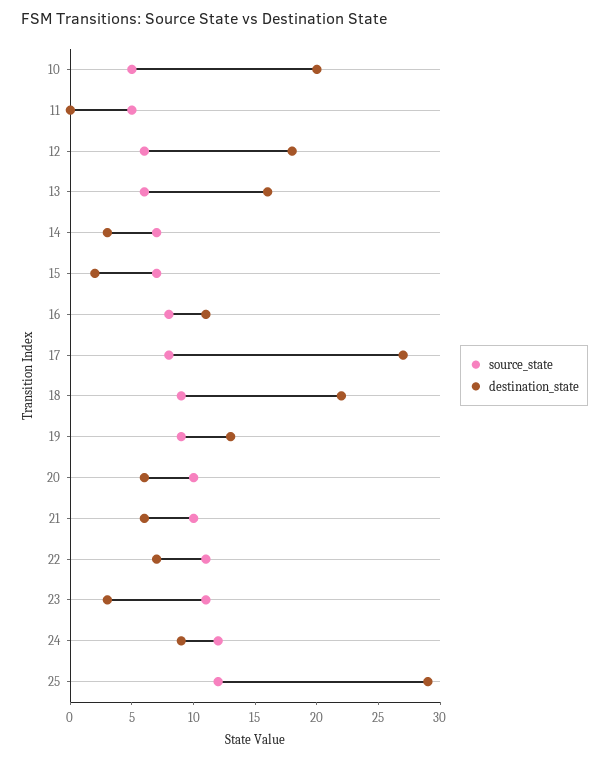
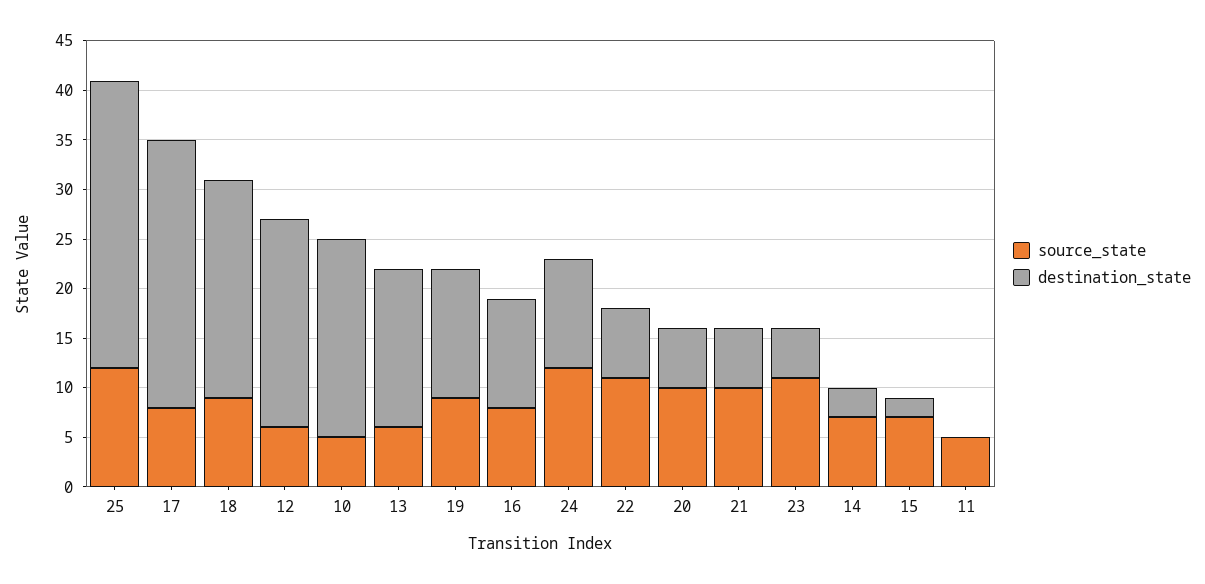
  {
    "source_state": {
      "10": 5,
      "11": 5,
      "12": 6,
      "13": 6,
      "14": 7,
      "15": 7,
      "16": 8,
      "17": 8,
      "18": 9,
      "19": 9,
      "20": 10,
      "21": 10,
      "22": 11,
      "23": 11,
      "24": 12,
      "25": 12
    },
    "destination_state": {
      "10": 20,
      "11": 0,
-     "12": 18,
+     "12": 21,
      "13": 16,
      "14": 3,
      "15": 2,
      "16": 11,
      "17": 27,
      "18": 22,
      "19": 13,
      "20": 6,
      "21": 6,
      "22": 7,
-     "23": 3,
+     "23": 5,
-     "24": 9,
+     "24": 11,
      "25": 29
    }
  }

